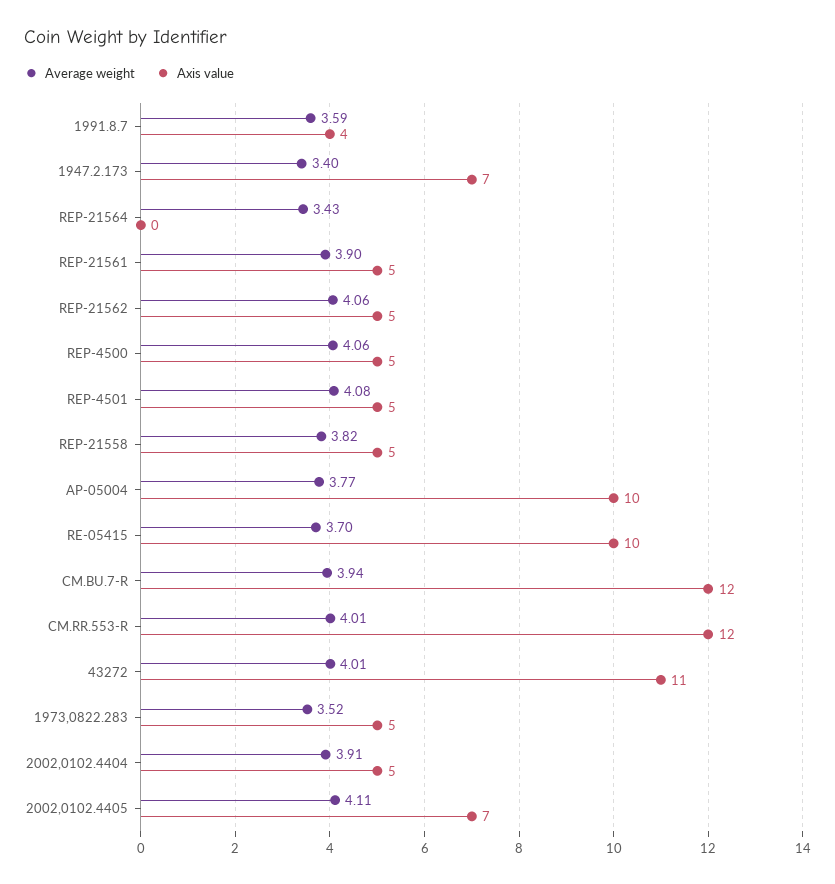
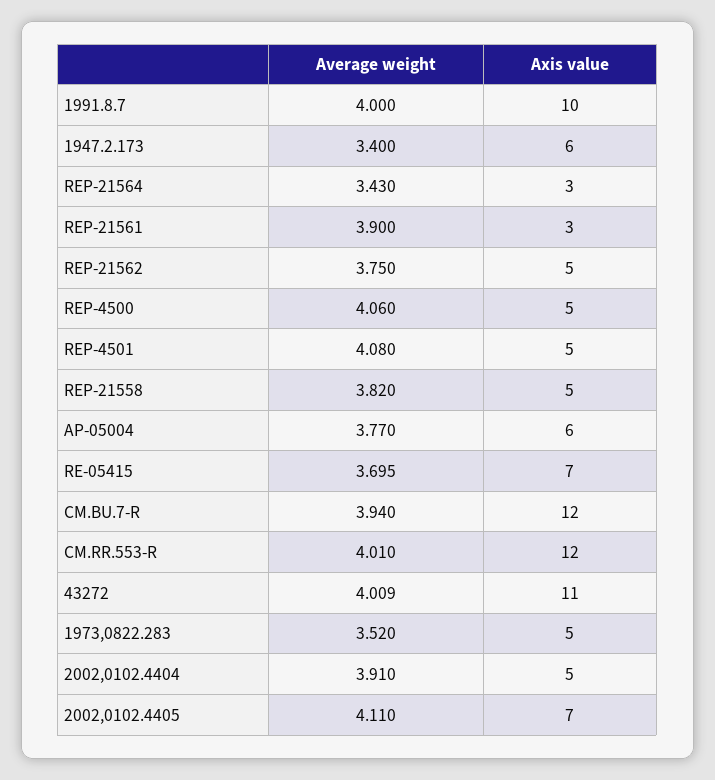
  {
    "Average weight": {
-     "1991.8.7": 3.59,
+     "1991.8.7": 4,
      "1947.2.173": 3.4,
      "REP-21564": 3.43,
      "REP-21561": 3.9,
-     "REP-21562": 4.06,
+     "REP-21562": 3.75,
      "REP-4500": 4.06,
      "REP-4501": 4.08,
      "REP-21558": 3.82,
      "AP-05004": 3.77,
      "RE-05415": 3.695,
      "CM.BU.7-R": 3.94,
      "CM.RR.553-R": 4.01,
      "43272": 4.009,
      "1973,0822.283": 3.52,
      "2002,0102.4404": 3.91,
      "2002,0102.4405": 4.11
    },
    "Axis value": {
-     "1991.8.7": 4,
+     "1991.8.7": 10,
-     "1947.2.173": 7,
+     "1947.2.173": 6,
-     "REP-21564": 0,
+     "REP-21564": 3,
-     "REP-21561": 5,
+     "REP-21561": 3,
      "REP-21562": 5,
      "REP-4500": 5,
      "REP-4501": 5,
      "REP-21558": 5,
-     "AP-05004": 10,
+     "AP-05004": 6,
-     "RE-05415": 10,
+     "RE-05415": 7,
      "CM.BU.7-R": 12,
      "CM.RR.553-R": 12,
      "43272": 11,
      "1973,0822.283": 5,
      "2002,0102.4404": 5,
      "2002,0102.4405": 7
    }
  }

